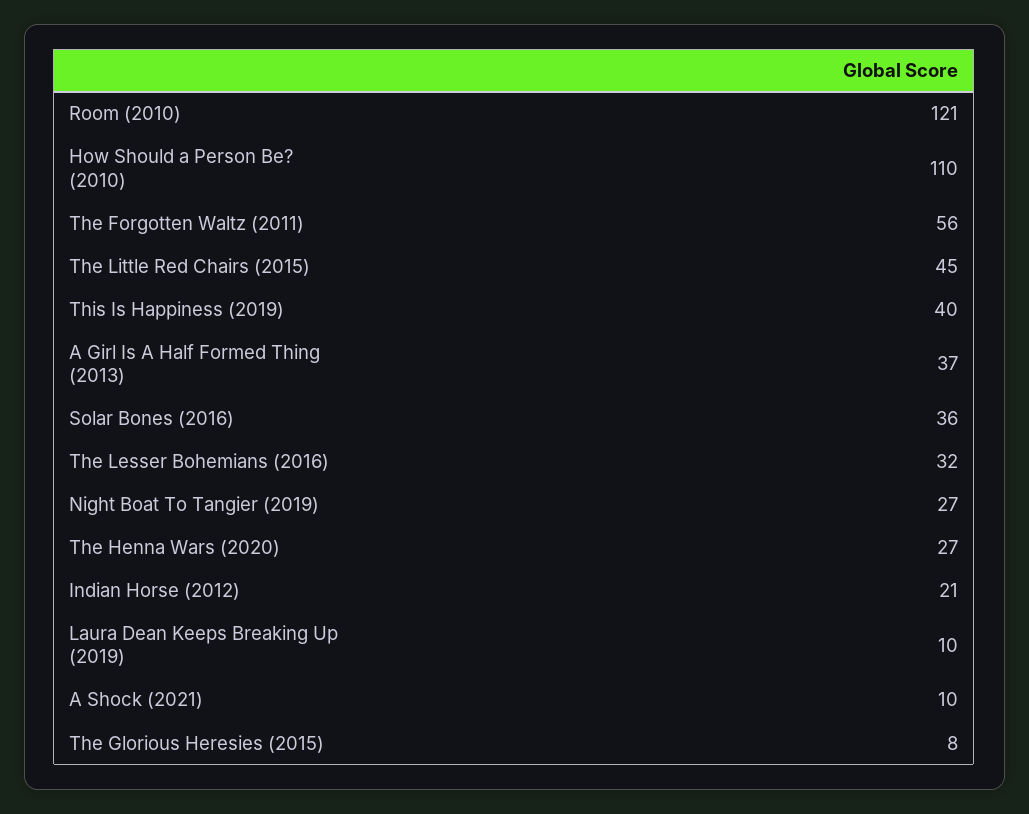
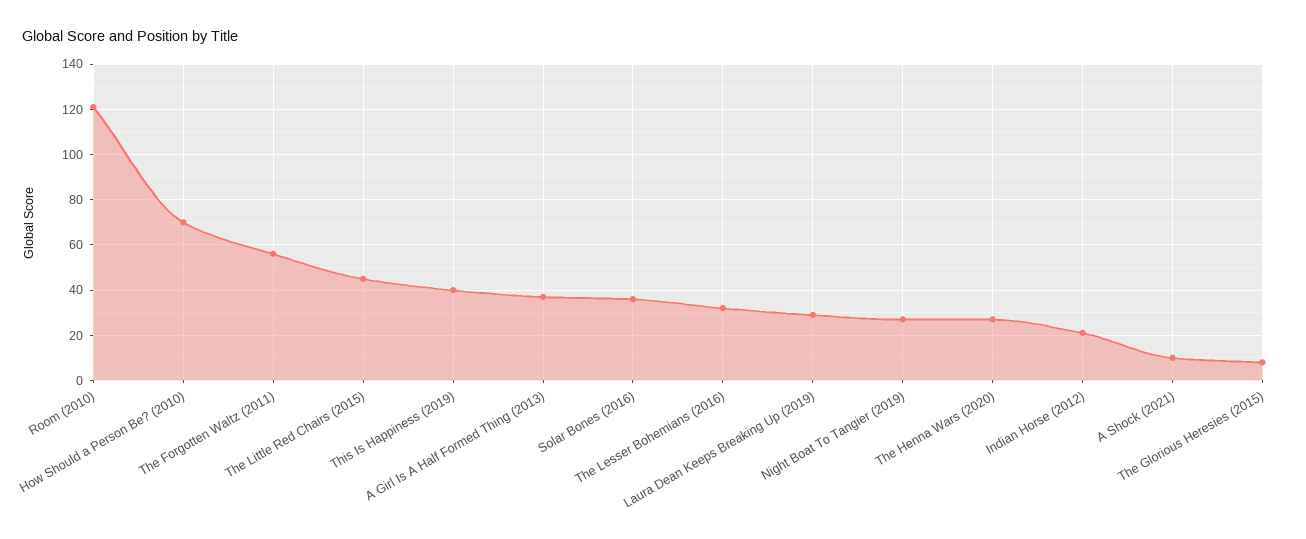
  {
    "Room (2010)": 121,
-   "How Should a Person Be? (2010)": 110,
+   "How Should a Person Be? (2010)": 70,
    "The Forgotten Waltz (2011)": 56,
    "The Little Red Chairs (2015)": 45,
    "This Is Happiness (2019)": 40,
    "A Girl Is A Half Formed Thing (2013)": 37,
    "Solar Bones (2016)": 36,
    "The Lesser Bohemians (2016)": 32,
    "Night Boat To Tangier (2019)": 27,
    "The Henna Wars (2020)": 27,
    "Indian Horse (2012)": 21,
-   "Laura Dean Keeps Breaking Up (2019)": 10,
+   "Laura Dean Keeps Breaking Up (2019)": 30,
    "A Shock (2021)": 10,
    "The Glorious Heresies (2015)": 8
  }

